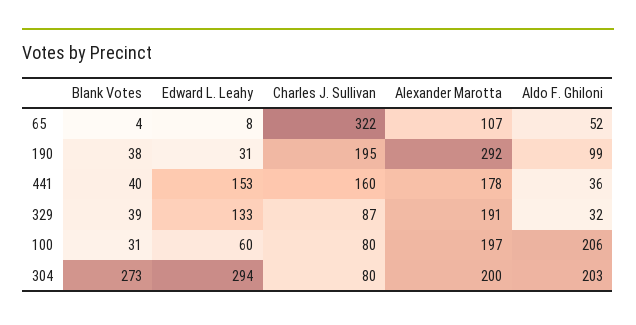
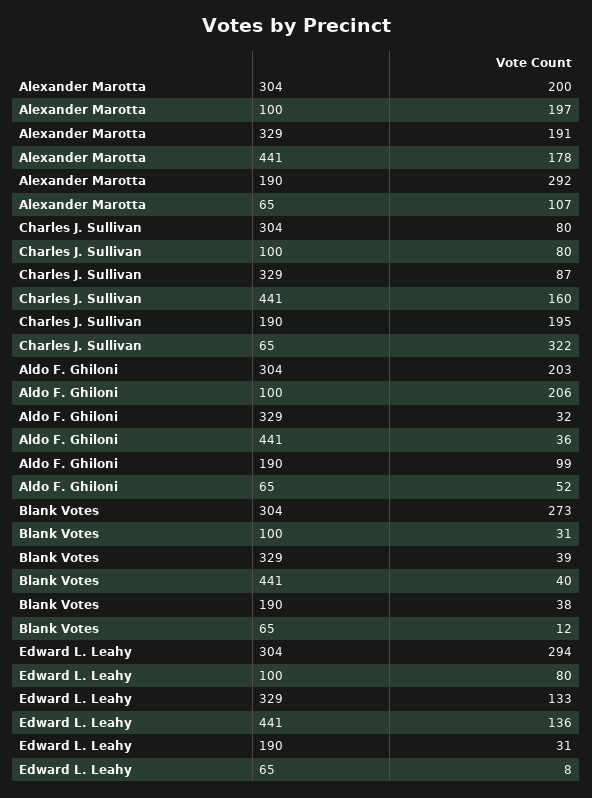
  {
    "Blank Votes": {
-     "65": 4,
+     "65": 12,
      "190": 38,
      "441": 40,
      "329": 39,
      "100": 31,
      "304": 273
    },
    "Edward L. Leahy": {
      "65": 8,
      "190": 31,
-     "441": 153,
+     "441": 136,
      "329": 133,
-     "100": 60,
+     "100": 80,
      "304": 294
    },
    "Charles J. Sullivan": {
      "65": 322,
      "190": 195,
      "441": 160,
      "329": 87,
      "100": 80,
      "304": 80
    },
    "Alexander Marotta": {
      "65": 107,
      "190": 292,
      "441": 178,
      "329": 191,
      "100": 197,
      "304": 200
    },
    "Aldo F. Ghiloni": {
      "65": 52,
      "190": 99,
      "441": 36,
      "329": 32,
      "100": 206,
      "304": 203
    }
  }

